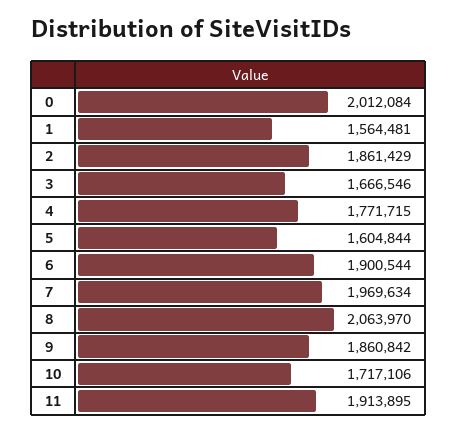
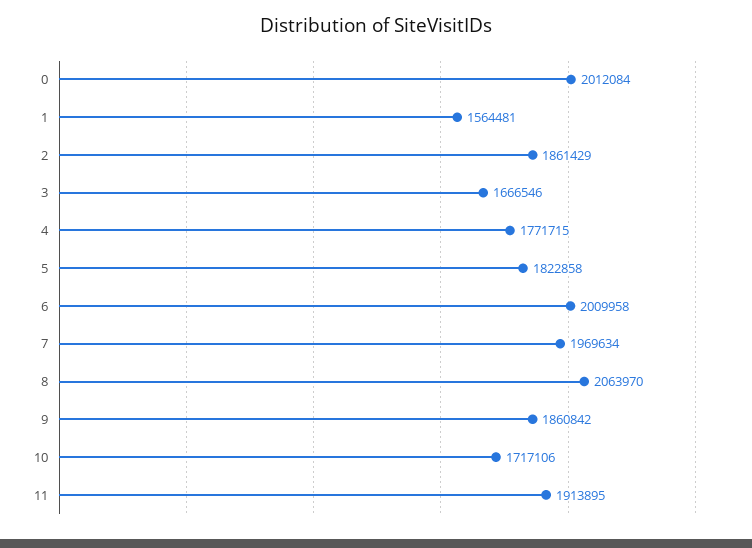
  {
    "0": 2012084,
    "1": 1564481,
    "2": 1861429,
    "3": 1666546,
    "4": 1771715,
-   "5": 1604844,
+   "5": 1822858,
-   "6": 1900544,
+   "6": 2009958,
    "7": 1969634,
    "8": 2063970,
    "9": 1860842,
    "10": 1717106,
    "11": 1913895
  }

